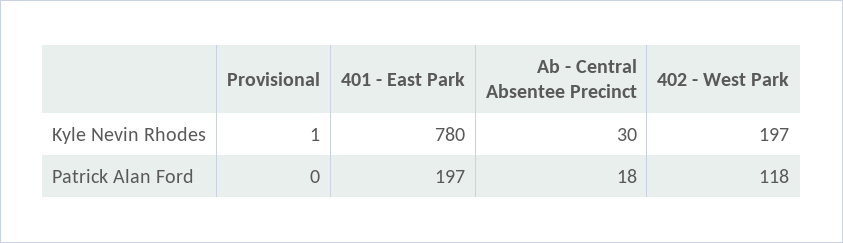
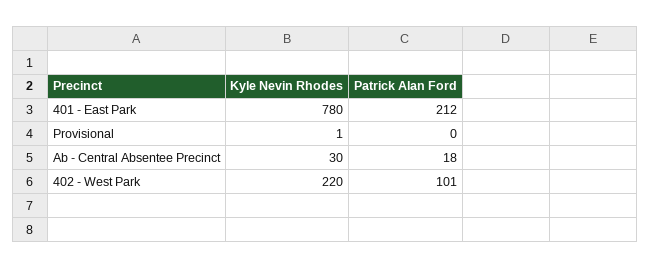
  {
    "Provisional": {
      "Kyle Nevin Rhodes": 1,
      "Patrick Alan Ford": 0
    },
    "401 - East Park": {
      "Kyle Nevin Rhodes": 780,
-     "Patrick Alan Ford": 197
+     "Patrick Alan Ford": 212
    },
    "Ab - Central Absentee Precinct": {
      "Kyle Nevin Rhodes": 30,
      "Patrick Alan Ford": 18
    },
    "402 - West Park": {
-     "Kyle Nevin Rhodes": 197,
+     "Kyle Nevin Rhodes": 220,
-     "Patrick Alan Ford": 118
+     "Patrick Alan Ford": 101
    }
  }

